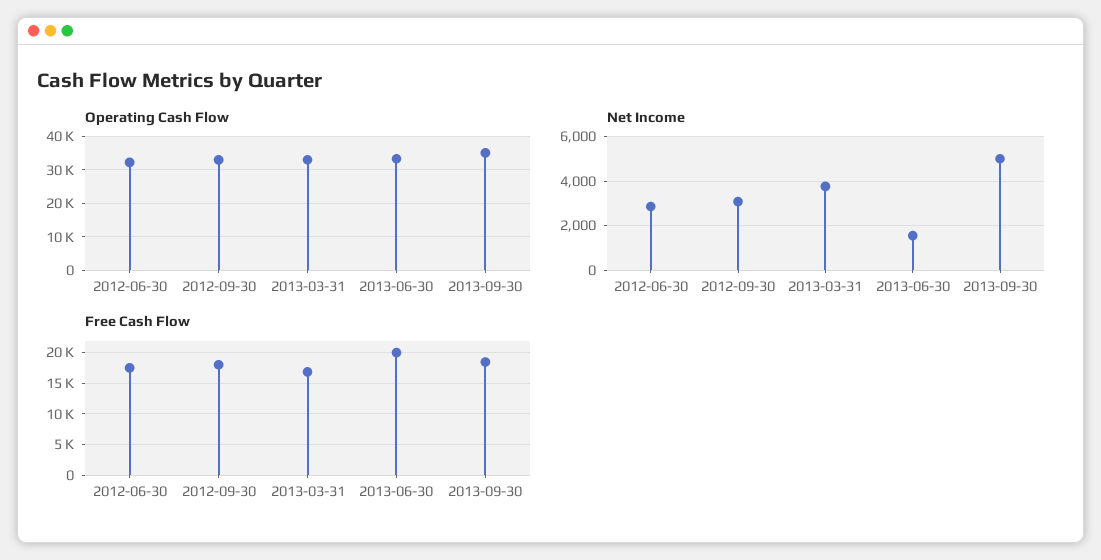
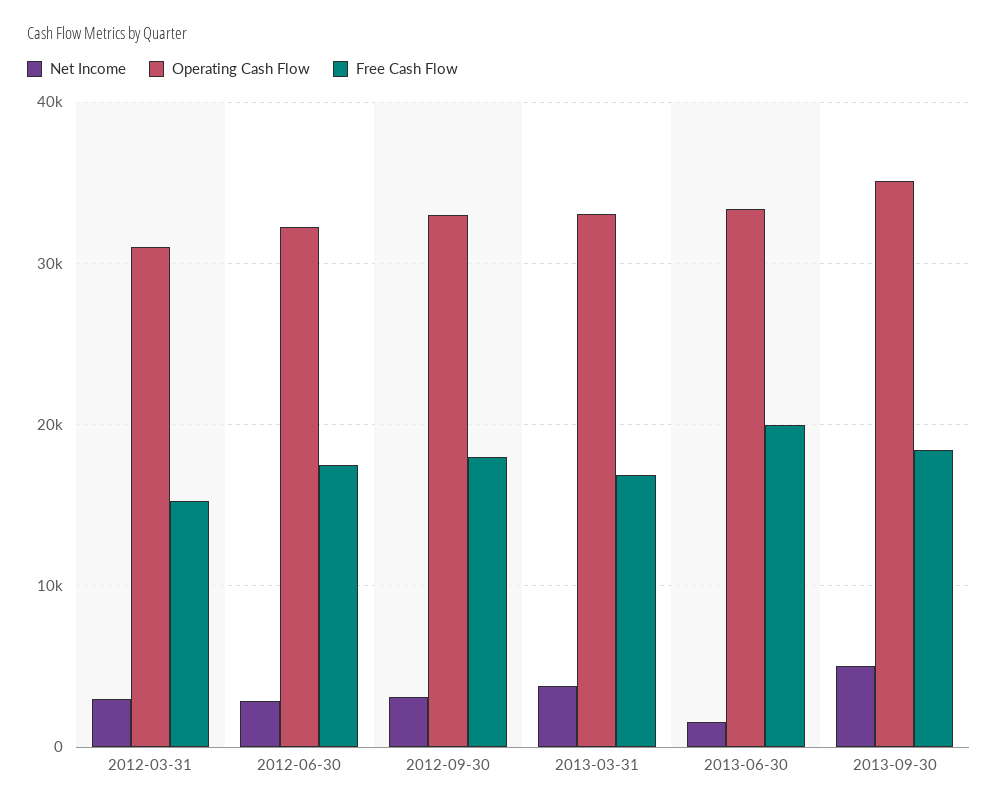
  {
    "Operating Cash Flow": {
      "2012-06-30": 32000,
      "2012-09-30": 33000,
      "2013-03-31": 33000,
      "2013-06-30": 33000,
-     "2013-09-30": 35000
+     "2013-09-30": 35000,
+     "2012-03-31": 31000
    },
    "Net Income": {
      "2012-06-30": 3000,
      "2012-09-30": 3000,
      "2013-03-31": 4000,
      "2013-06-30": 1500,
-     "2013-09-30": 5000
+     "2013-09-30": 5000,
+     "2012-03-31": 3000
    },
    "Free Cash Flow": {
      "2012-06-30": 18000,
      "2012-09-30": 18000,
      "2013-03-31": 17000,
      "2013-06-30": 20000,
-     "2013-09-30": 18000
+     "2013-09-30": 18000,
+     "2012-03-31": 15000
    }
  }

